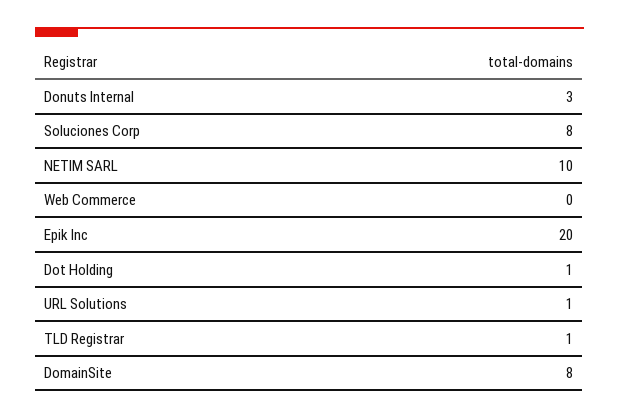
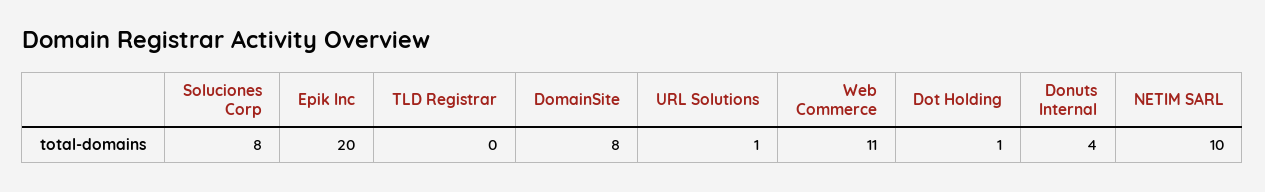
  {
-   "Donuts Internal": 3,
+   "Donuts Internal": 4,
    "Soluciones Corp": 8,
    "NETIM SARL": 10,
-   "Web Commerce": 0,
+   "Web Commerce": 11,
    "Epik Inc": 20,
    "Dot Holding": 1,
    "URL Solutions": 1,
-   "TLD Registrar": 1,
+   "TLD Registrar": 0,
    "DomainSite": 8
  }

